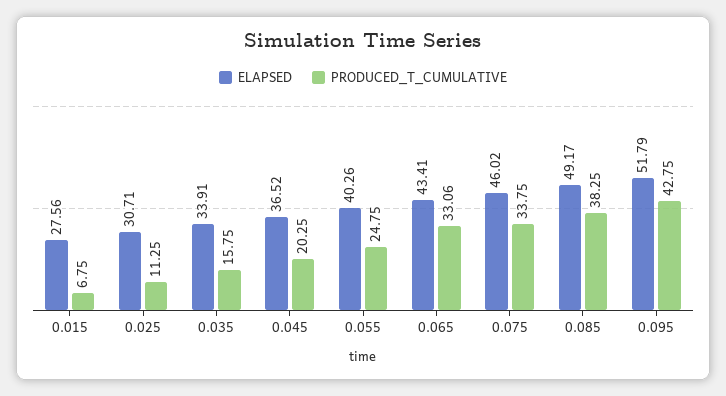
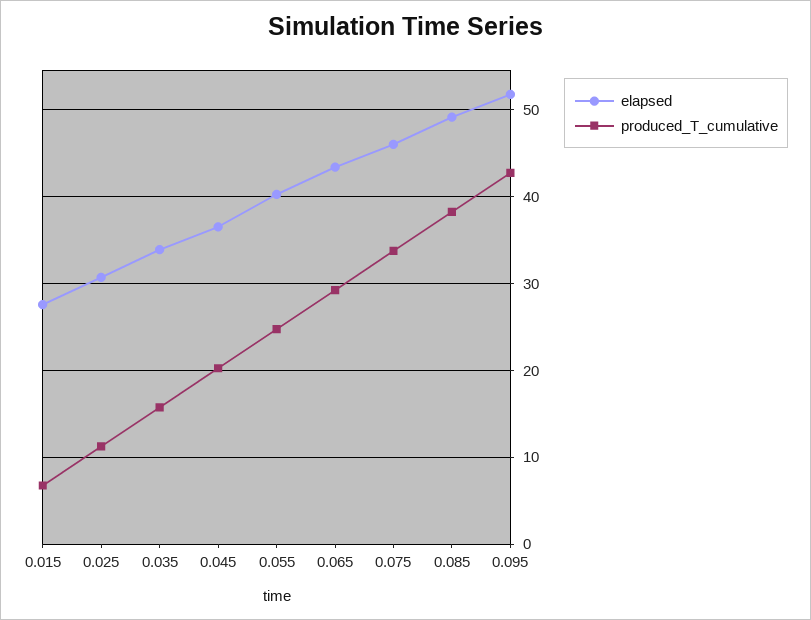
  {
    "ELAPSED": {
      "0.015": 27.56,
      "0.025": 30.71,
      "0.035": 33.91,
      "0.045": 36.52,
      "0.055": 40.26,
      "0.065": 43.41,
      "0.075": 46.02,
      "0.085": 49.17,
      "0.095": 51.79
    },
    "PRODUCED_T_CUMULATIVE": {
      "0.015": 6.75,
      "0.025": 11.25,
      "0.035": 15.75,
      "0.045": 20.25,
      "0.055": 24.75,
-     "0.065": 33.06,
+     "0.065": 29,
      "0.075": 33.75,
      "0.085": 38.25,
      "0.095": 42.75
    }
  }

